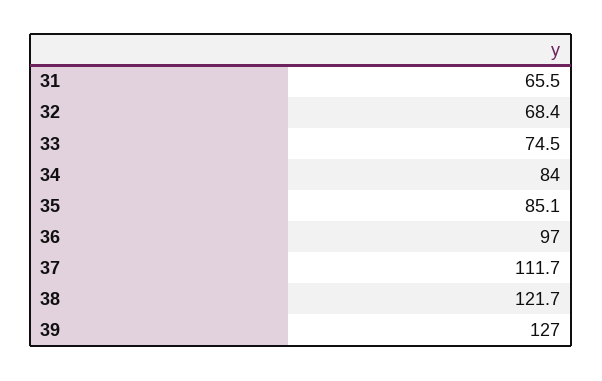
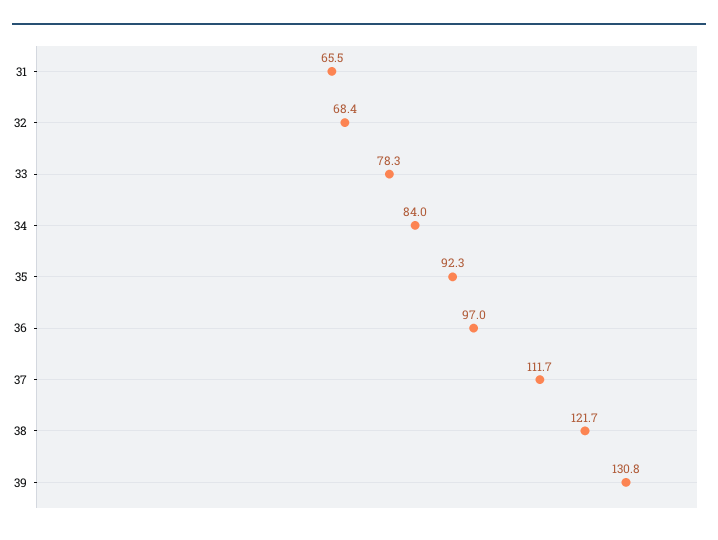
  {
    "31": 65.5,
    "32": 68.4,
-   "33": 74.5,
+   "33": 78.3,
    "34": 84,
-   "35": 85.1,
+   "35": 92.3,
    "36": 97,
    "37": 111.7,
    "38": 121.7,
-   "39": 127
+   "39": 130.8
  }

